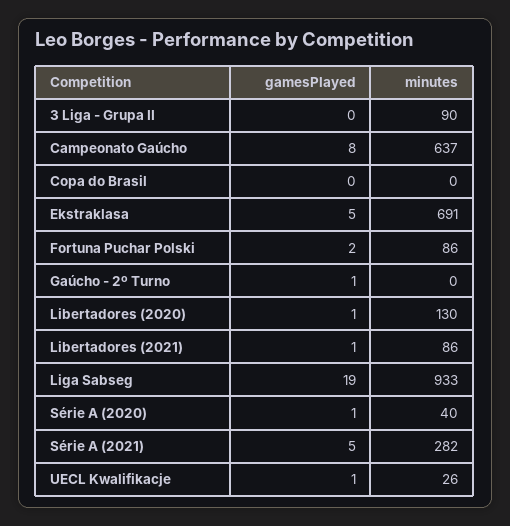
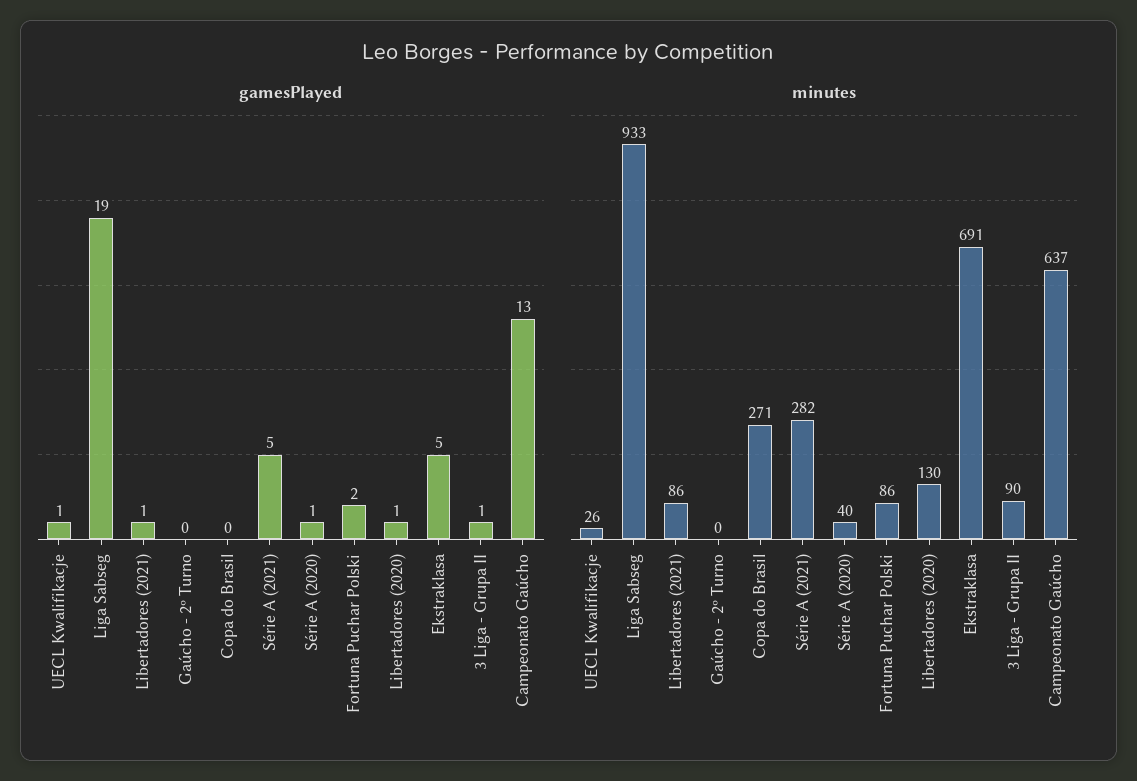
  {
    "gamesPlayed": {
-     "3 Liga - Grupa II": 0,
+     "3 Liga - Grupa II": 1,
-     "Campeonato Gaúcho": 8,
+     "Campeonato Gaúcho": 13,
      "Copa do Brasil": 0,
      "Ekstraklasa": 5,
      "Fortuna Puchar Polski": 2,
-     "Gaúcho - 2º Turno": 1,
+     "Gaúcho - 2º Turno": 0,
      "Libertadores (2020)": 1,
      "Libertadores (2021)": 1,
      "Liga Sabseg": 19,
      "Série A (2020)": 1,
      "Série A (2021)": 5,
      "UECL Kwalifikacje": 1
    },
    "minutes": {
      "3 Liga - Grupa II": 90,
      "Campeonato Gaúcho": 637,
-     "Copa do Brasil": 0,
+     "Copa do Brasil": 271,
      "Ekstraklasa": 691,
      "Fortuna Puchar Polski": 86,
      "Gaúcho - 2º Turno": 0,
      "Libertadores (2020)": 130,
      "Libertadores (2021)": 86,
      "Liga Sabseg": 933,
      "Série A (2020)": 40,
      "Série A (2021)": 282,
      "UECL Kwalifikacje": 26
    }
  }

